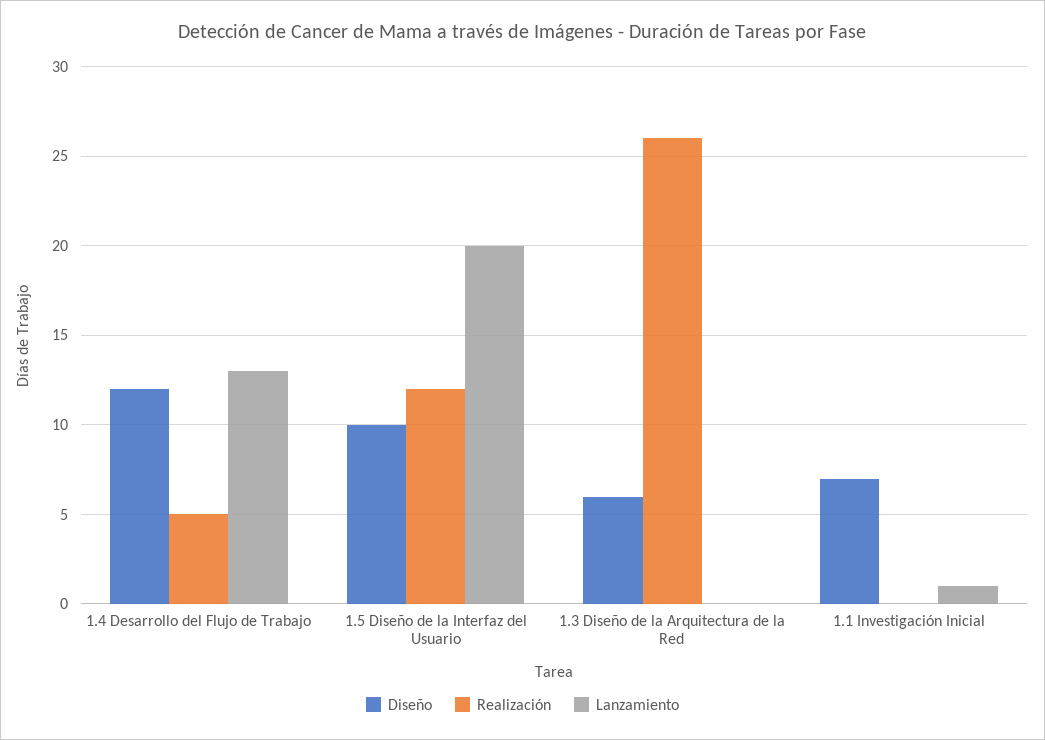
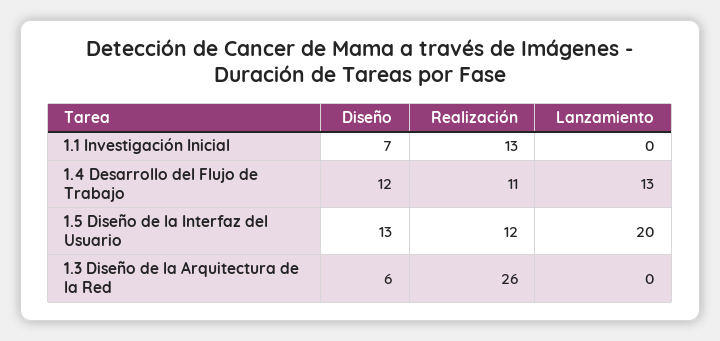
  {
    "Diseño": {
      "1.4 Desarrollo del Flujo de Trabajo": 12,
-     "1.5 Diseño de la Interfaz del Usuario": 10,
+     "1.5 Diseño de la Interfaz del Usuario": 13,
      "1.3 Diseño de la Arquitectura de la Red": 6,
      "1.1 Investigación Inicial": 7
    },
    "Realización": {
-     "1.4 Desarrollo del Flujo de Trabajo": 5,
+     "1.4 Desarrollo del Flujo de Trabajo": 11,
      "1.5 Diseño de la Interfaz del Usuario": 12,
      "1.3 Diseño de la Arquitectura de la Red": 26,
-     "1.1 Investigación Inicial": 0
+     "1.1 Investigación Inicial": 13
    },
    "Lanzamiento": {
      "1.4 Desarrollo del Flujo de Trabajo": 13,
      "1.5 Diseño de la Interfaz del Usuario": 20,
      "1.3 Diseño de la Arquitectura de la Red": 0,
-     "1.1 Investigación Inicial": 1
+     "1.1 Investigación Inicial": 0
    }
  }

